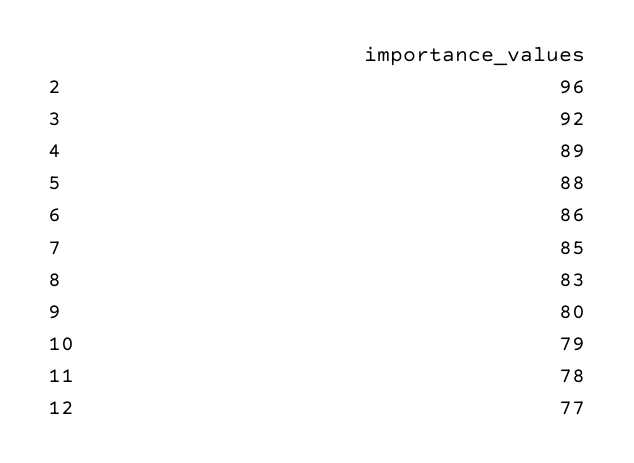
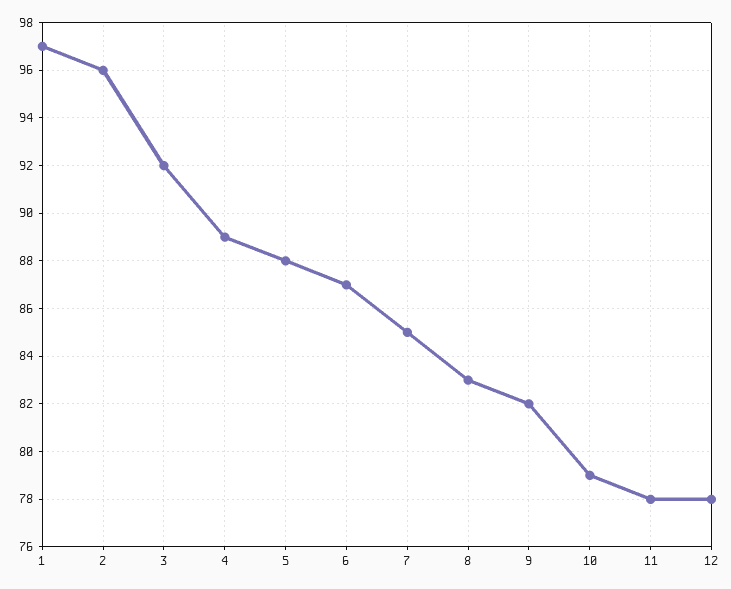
  {
    "2": 96,
    "3": 92,
    "4": 89,
    "5": 88,
-   "6": 86,
+   "6": 87,
    "7": 85,
    "8": 83,
-   "9": 80,
+   "9": 82,
    "10": 79,
    "11": 78,
-   "12": 77
+   "12": 78,
+   "1": 97
  }

